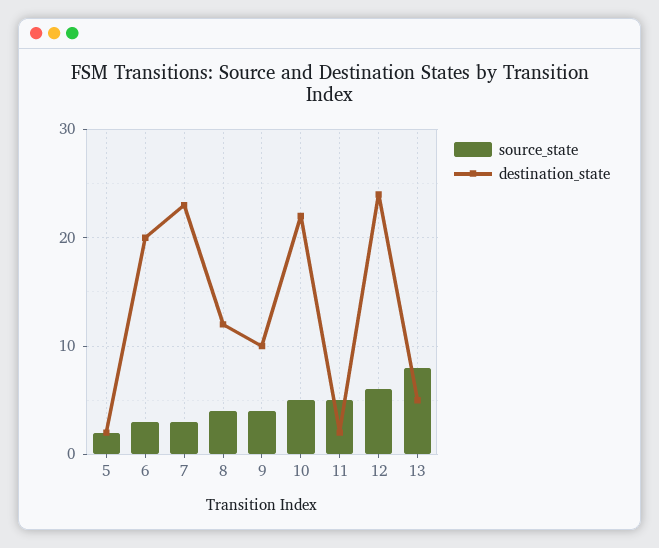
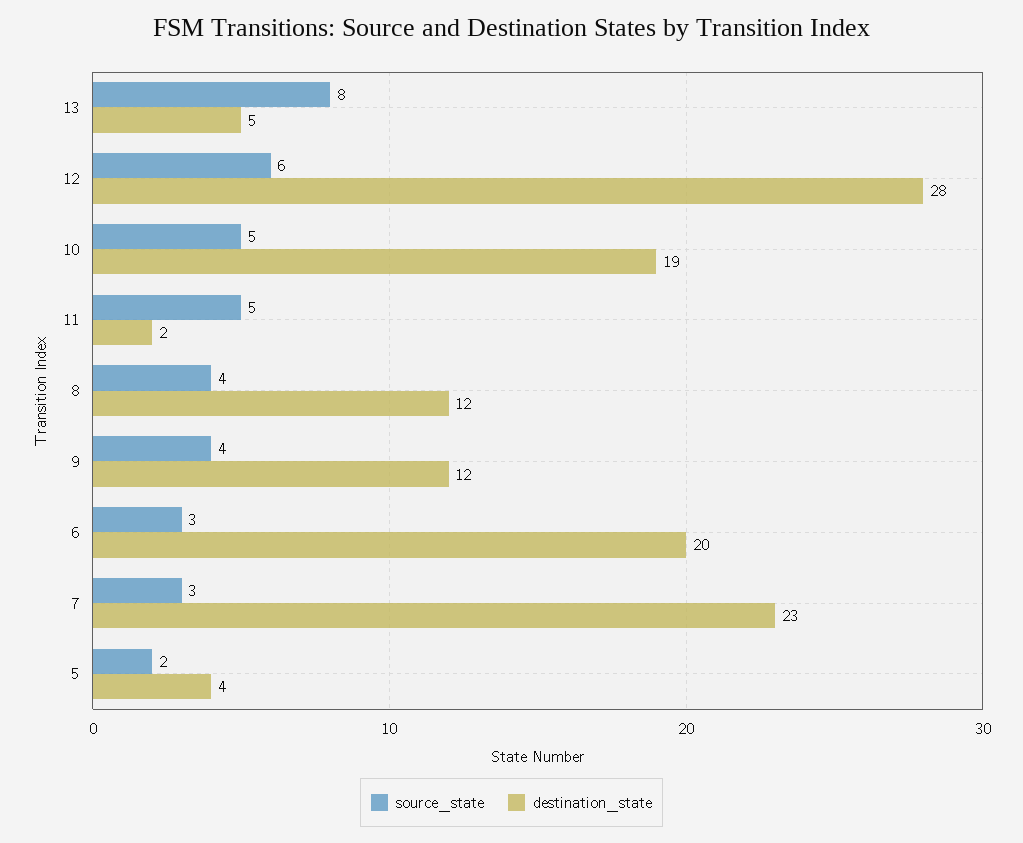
  {
    "source_state": {
      "5": 2,
      "6": 3,
      "7": 3,
      "8": 4,
      "9": 4,
      "10": 5,
      "11": 5,
      "12": 6,
      "13": 8
    },
    "destination_state": {
-     "5": 2,
+     "5": 4,
      "6": 20,
      "7": 23,
      "8": 12,
-     "9": 10,
+     "9": 12,
-     "10": 22,
+     "10": 19,
      "11": 2,
-     "12": 24,
+     "12": 28,
      "13": 5
    }
  }

